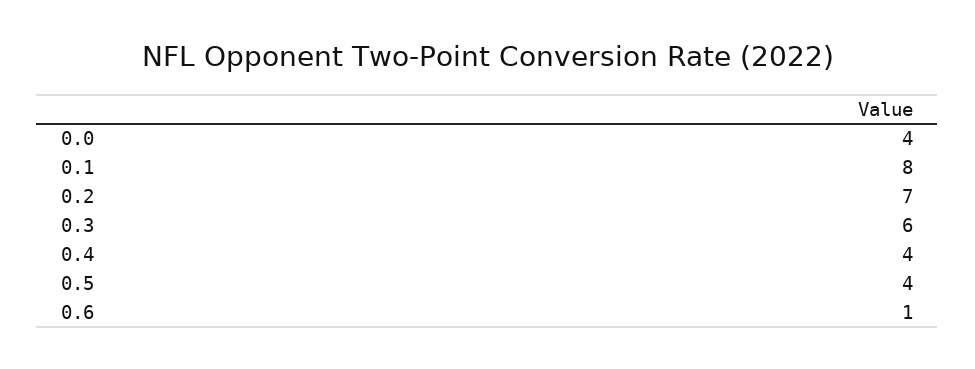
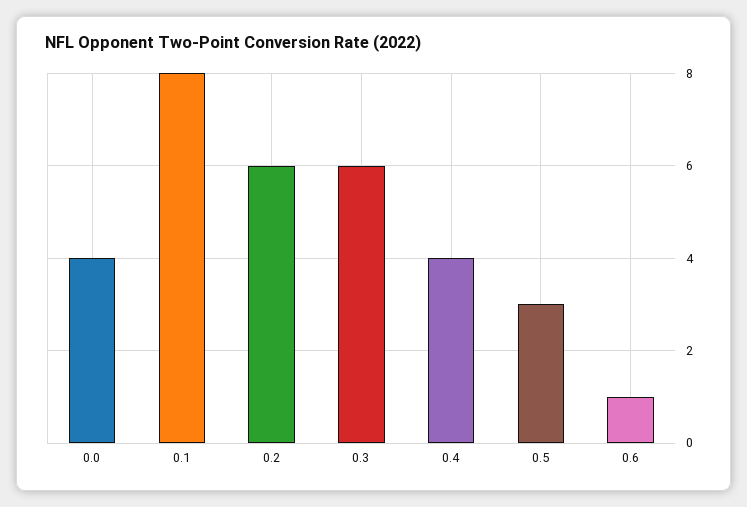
  {
    "0.0": 4,
    "0.1": 8,
-   "0.2": 7,
+   "0.2": 6,
    "0.3": 6,
    "0.4": 4,
-   "0.5": 4,
+   "0.5": 3,
    "0.6": 1
  }

